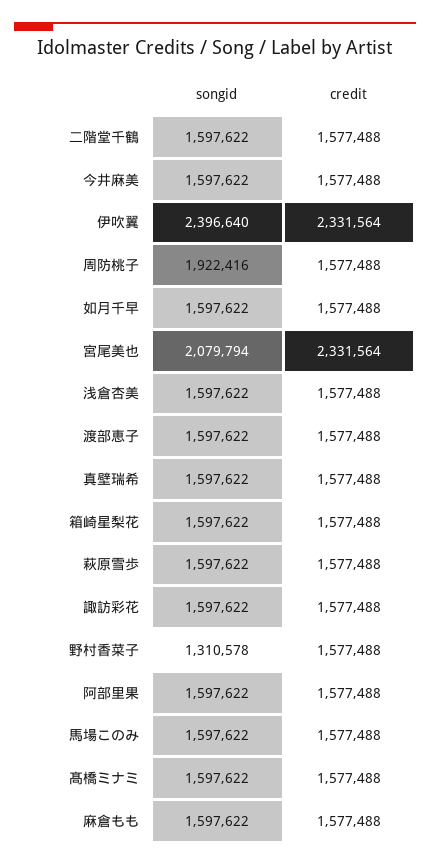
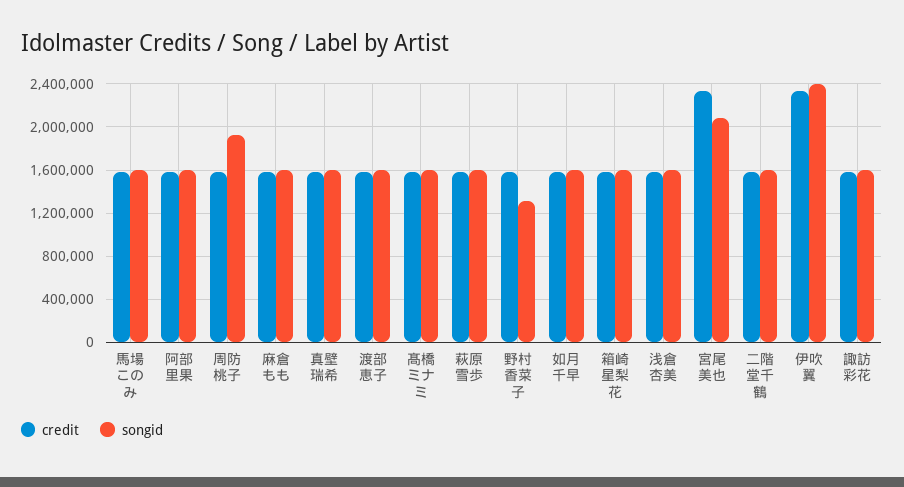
  {
    "songid": {
      "二階堂千鶴": 1597622,
-     "今井麻美": 1597622,
      "伊吹翼": 2396640,
      "周防桃子": 1922416,
      "如月千早": 1597622,
      "宮尾美也": 2079794,
      "浅倉杏美": 1597622,
      "渡部恵子": 1597622,
      "真壁瑞希": 1597622,
      "箱崎星梨花": 1597622,
      "萩原雪歩": 1597622,
      "諏訪彩花": 1597622,
      "野村香菜子": 1310578,
      "阿部里果": 1597622,
      "馬場このみ": 1597622,
      "髙橋ミナミ": 1597622,
      "麻倉もも": 1597622
    },
    "credit": {
      "二階堂千鶴": 1577488,
-     "今井麻美": 1577488,
      "伊吹翼": 2331564,
      "周防桃子": 1577488,
      "如月千早": 1577488,
      "宮尾美也": 2331564,
      "浅倉杏美": 1577488,
      "渡部恵子": 1577488,
      "真壁瑞希": 1577488,
      "箱崎星梨花": 1577488,
      "萩原雪歩": 1577488,
      "諏訪彩花": 1577488,
      "野村香菜子": 1577488,
      "阿部里果": 1577488,
      "馬場このみ": 1577488,
      "髙橋ミナミ": 1577488,
      "麻倉もも": 1577488
    }
  }

